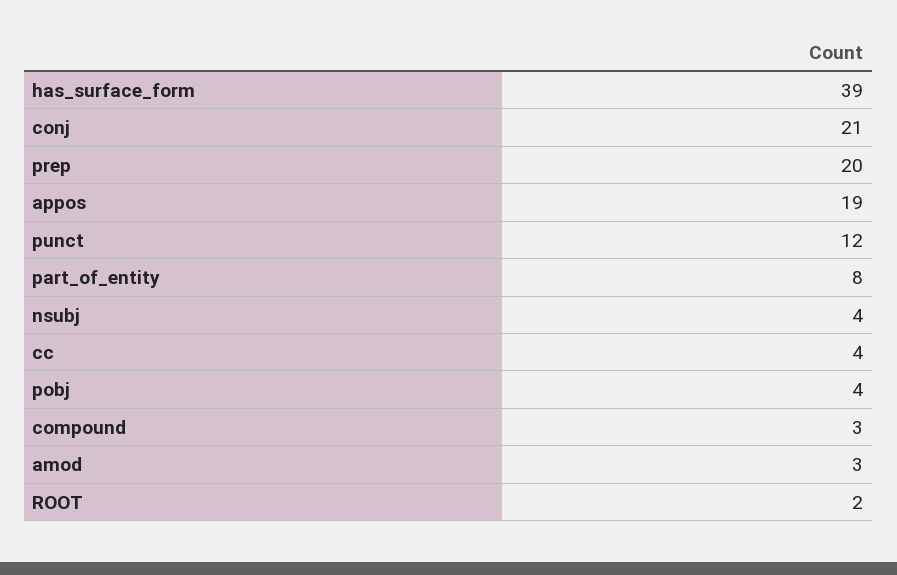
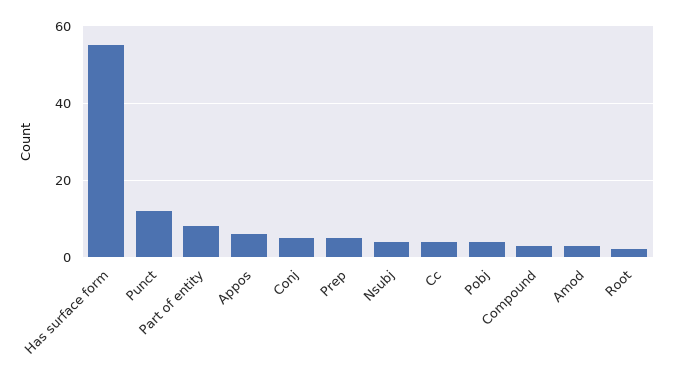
  {
-   "has_surface_form": 39,
+   "has_surface_form": 55,
-   "conj": 21,
+   "conj": 5,
-   "prep": 20,
+   "prep": 5,
-   "appos": 19,
+   "appos": 5,
    "punct": 12,
    "part_of_entity": 8,
    "nsubj": 4,
    "cc": 4,
    "pobj": 4,
    "compound": 3,
    "amod": 3,
    "ROOT": 2
  }

